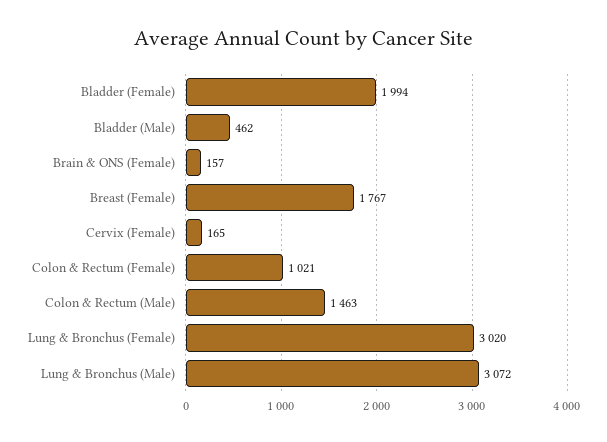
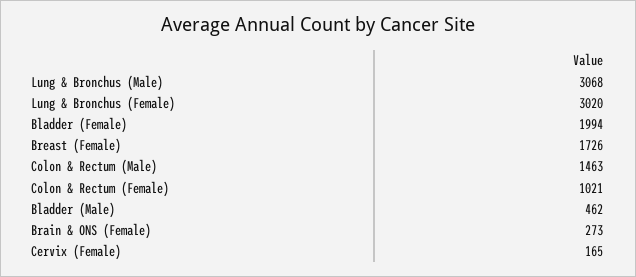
  {
    "Bladder (Female)": 1994,
    "Bladder (Male)": 462,
-   "Brain & ONS (Female)": 157,
+   "Brain & ONS (Female)": 273,
-   "Breast (Female)": 1767,
+   "Breast (Female)": 1726,
    "Cervix (Female)": 165,
    "Colon & Rectum (Female)": 1021,
    "Colon & Rectum (Male)": 1463,
    "Lung & Bronchus (Female)": 3020,
-   "Lung & Bronchus (Male)": 3072
+   "Lung & Bronchus (Male)": 3068
  }

